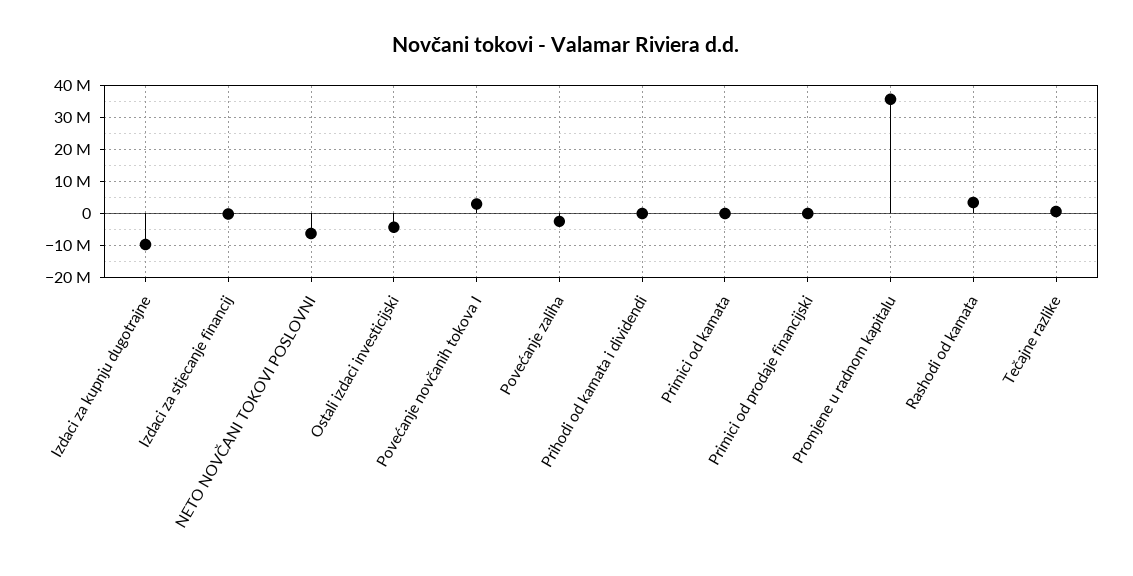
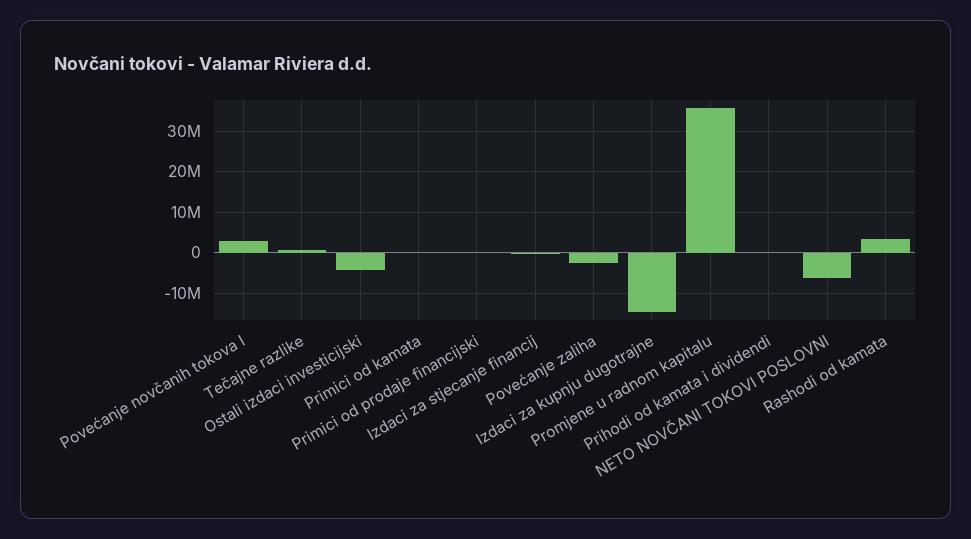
  {
-   "Izdaci za kupnju dugotrajne": -10000000,
+   "Izdaci za kupnju dugotrajne": -14000000,
    "Izdaci za stjecanje financij": 0,
    "NETO NOVČANI TOKOVI POSLOVNI": -6000000,
    "Ostali izdaci investicijski": -4000000,
    "Povećanje novčanih tokova I": 2000000,
    "Povećanje zaliha": -2000000,
    "Prihodi od kamata i dividendi": 0,
    "Primici od kamata": 0,
    "Primici od prodaje financijski": 0,
    "Promjene u radnom kapitalu": 36000000,
    "Rashodi od kamata": 4000000,
    "Tečajne razlike": 0
  }

